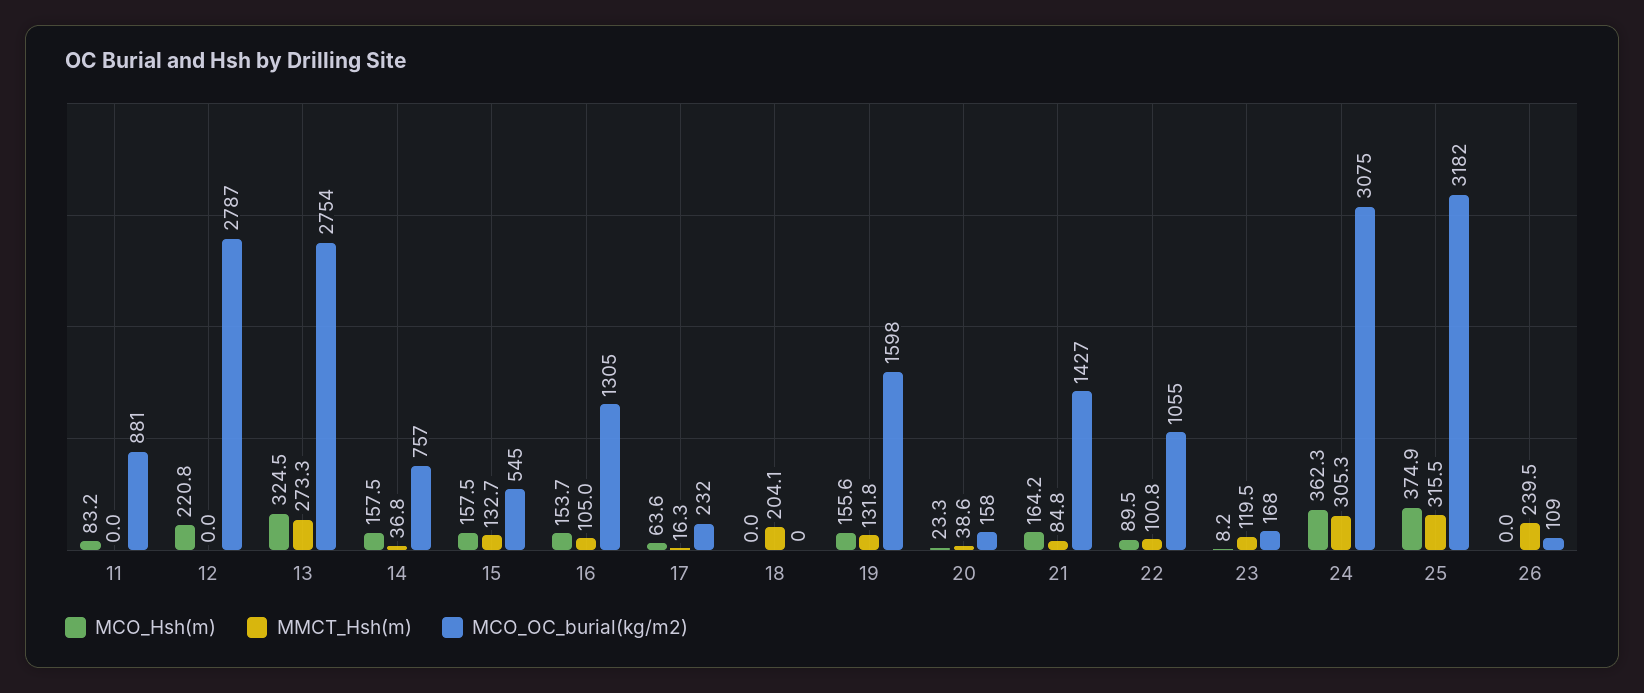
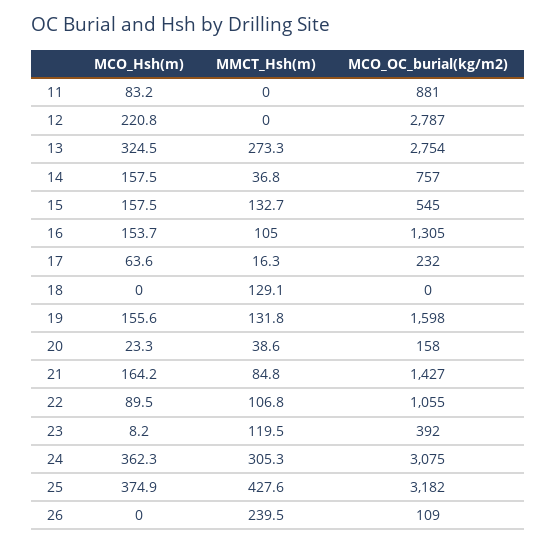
  {
    "MCO_Hsh(m)": {
      "11": 83.2,
      "12": 220.8,
      "13": 324.5,
      "14": 157.5,
      "15": 157.5,
      "16": 153.7,
      "17": 63.6,
      "18": 0,
      "19": 155.6,
      "20": 23.3,
      "21": 164.2,
      "22": 89.5,
      "23": 8.2,
      "24": 362.3,
      "25": 374.9,
      "26": 0
    },
    "MMCT_Hsh(m)": {
      "11": 0,
      "12": 0,
      "13": 273.3,
      "14": 36.8,
      "15": 132.7,
      "16": 105,
      "17": 16.3,
-     "18": 204.1,
+     "18": 129.1,
      "19": 131.8,
      "20": 38.6,
      "21": 84.8,
-     "22": 100.8,
+     "22": 106.8,
      "23": 119.5,
      "24": 305.3,
-     "25": 315.5,
+     "25": 427.6,
      "26": 239.5
    },
    "MCO_OC_burial(kg/m2)": {
      "11": 881,
      "12": 2787,
      "13": 2754,
      "14": 757,
      "15": 545,
      "16": 1305,
      "17": 232,
      "18": 0,
      "19": 1598,
      "20": 158,
      "21": 1427,
      "22": 1055,
-     "23": 168,
+     "23": 392,
      "24": 3075,
      "25": 3182,
      "26": 109
    }
  }

